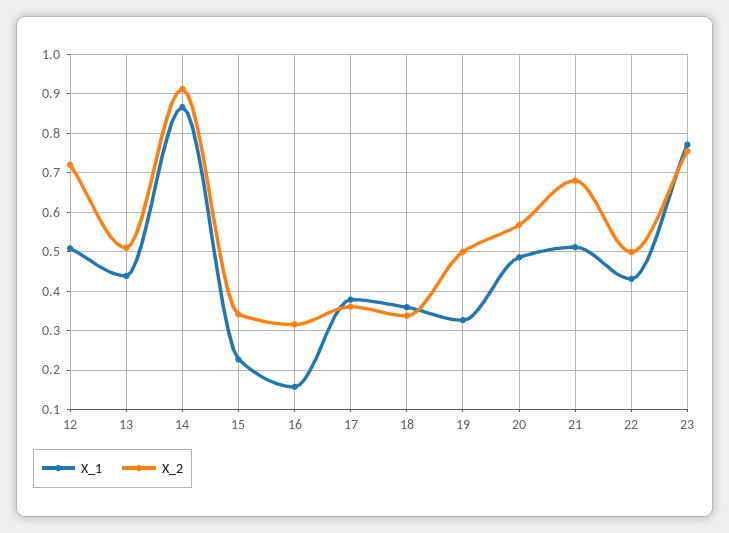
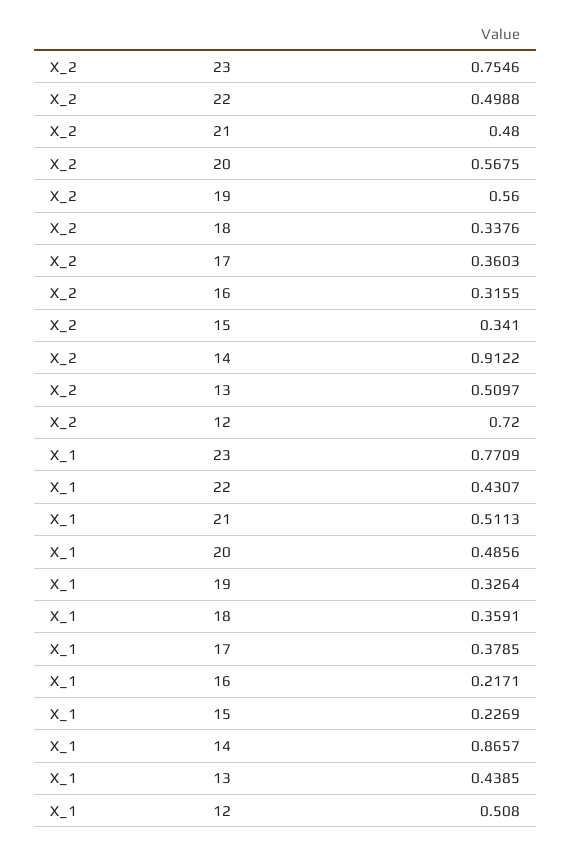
  {
    "X_1": {
      "12": 0.508,
      "13": 0.4385,
      "14": 0.8657,
      "15": 0.2269,
-     "16": 0.16,
+     "16": 0.2171,
      "17": 0.3785,
      "18": 0.3591,
      "19": 0.3264,
      "20": 0.4856,
      "21": 0.5113,
      "22": 0.4307,
      "23": 0.7709
    },
    "X_2": {
      "12": 0.72,
      "13": 0.5097,
      "14": 0.9122,
      "15": 0.341,
      "16": 0.3155,
      "17": 0.3603,
      "18": 0.3376,
-     "19": 0.5,
+     "19": 0.56,
      "20": 0.5675,
-     "21": 0.68,
+     "21": 0.48,
      "22": 0.4988,
      "23": 0.7546
    }
  }

